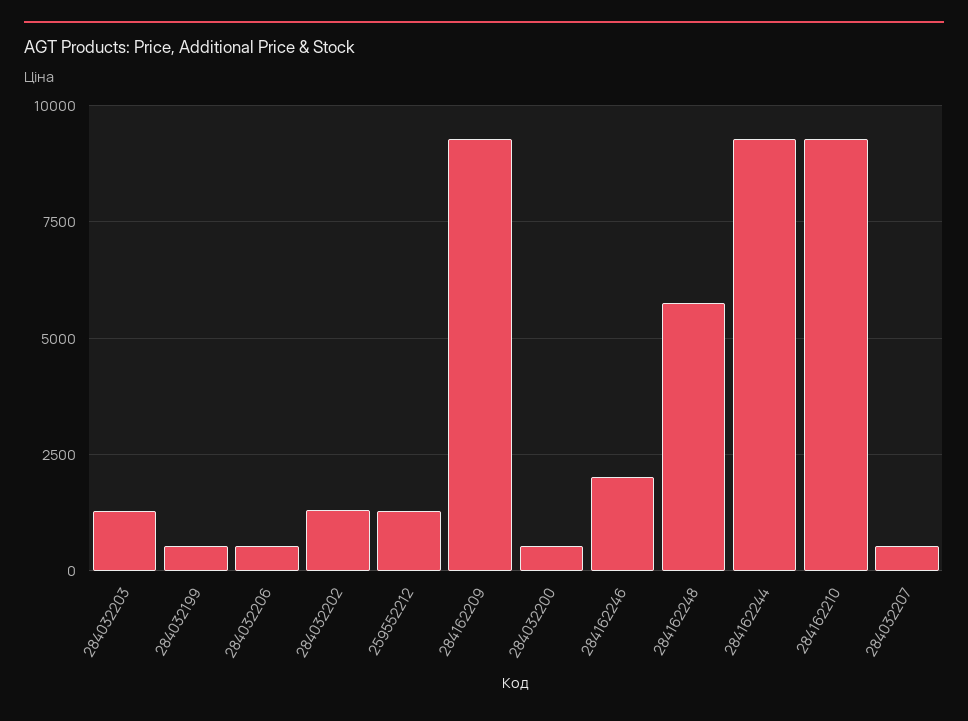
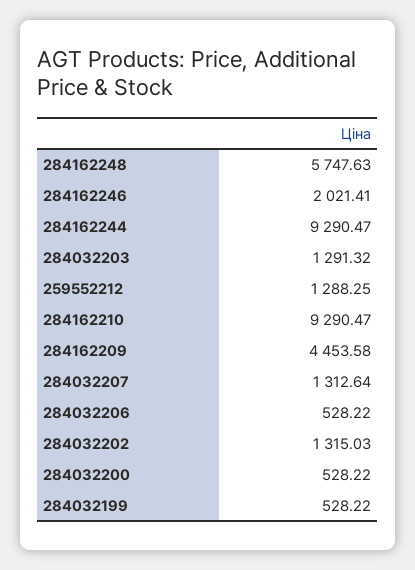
  {
    "284032203": 1291.32,
    "284032199": 528.22,
    "284032206": 528.22,
    "284032202": 1315.03,
    "259552212": 1288.25,
-   "284162209": 9250,
+   "284162209": 4453.58,
    "284032200": 528.22,
    "284162246": 2021.41,
    "284162248": 5747.63,
    "284162244": 9290.47,
    "284162210": 9290.47,
-   "284032207": 500
+   "284032207": 1312.64
  }

